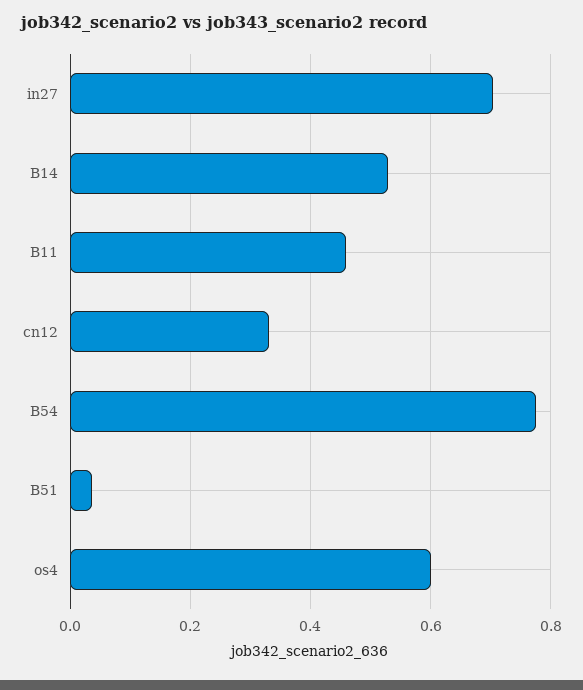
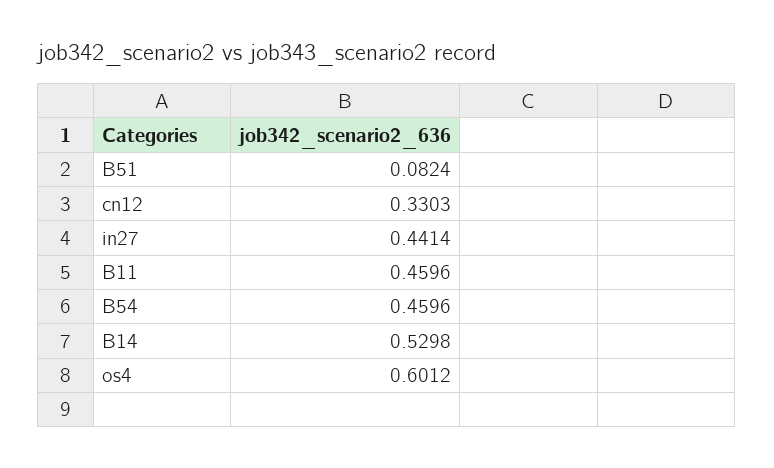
  {
-   "in27": 0.7,
+   "in27": 0.4414,
    "B14": 0.5298,
    "B11": 0.4596,
    "cn12": 0.3303,
-   "B54": 0.78,
+   "B54": 0.4596,
-   "B51": 0.04,
+   "B51": 0.0824,
    "os4": 0.6012
  }

